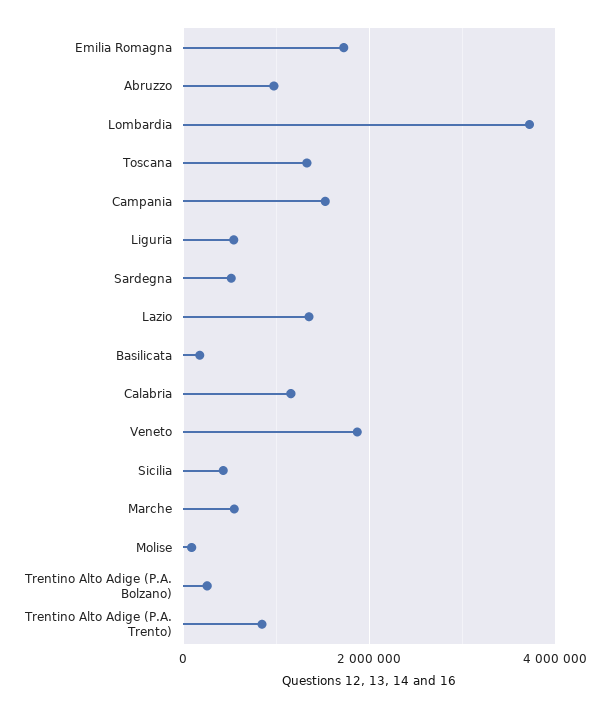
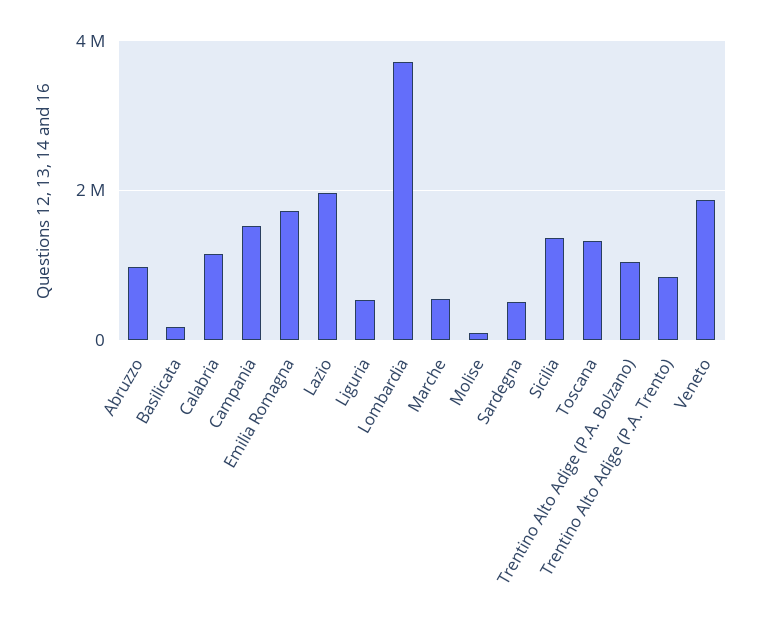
  {
    "Emilia Romagna": 1800000,
    "Abruzzo": 1000000,
    "Lombardia": 3800000,
    "Toscana": 1400000,
    "Campania": 1600000,
    "Liguria": 600000,
    "Sardegna": 600000,
-   "Lazio": 1400000,
+   "Lazio": 2000000,
    "Basilicata": 200000,
    "Calabria": 1200000,
    "Veneto": 1800000,
-   "Sicilia": 400000,
+   "Sicilia": 1400000,
    "Marche": 600000,
    "Molise": 0,
-   "Trentino Alto Adige (P.A. Bolzano)": 200000,
+   "Trentino Alto Adige (P.A. Bolzano)": 1000000,
    "Trentino Alto Adige (P.A. Trento)": 800000
  }

